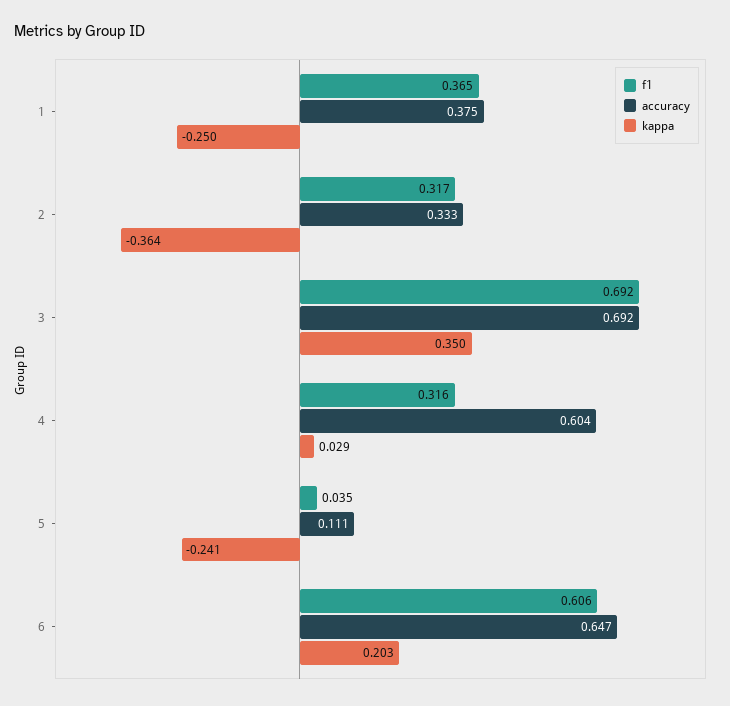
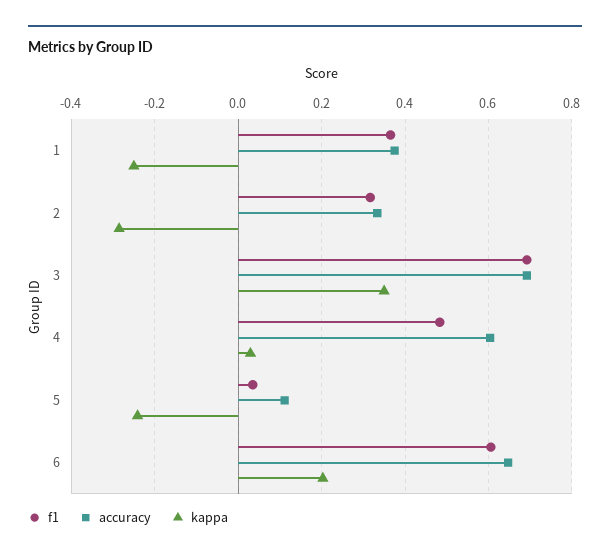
  {
    "f1": {
      "1": 0.365,
      "2": 0.317,
      "3": 0.692,
-     "4": 0.316,
+     "4": 0.48,
      "5": 0.035,
      "6": 0.606
    },
    "accuracy": {
      "1": 0.375,
      "2": 0.333,
      "3": 0.692,
      "4": 0.604,
      "5": 0.111,
      "6": 0.647
    },
    "kappa": {
      "1": -0.25,
-     "2": -0.364,
+     "2": -0.28,
      "3": 0.35,
      "4": 0.029,
      "5": -0.241,
      "6": 0.203
    }
  }

